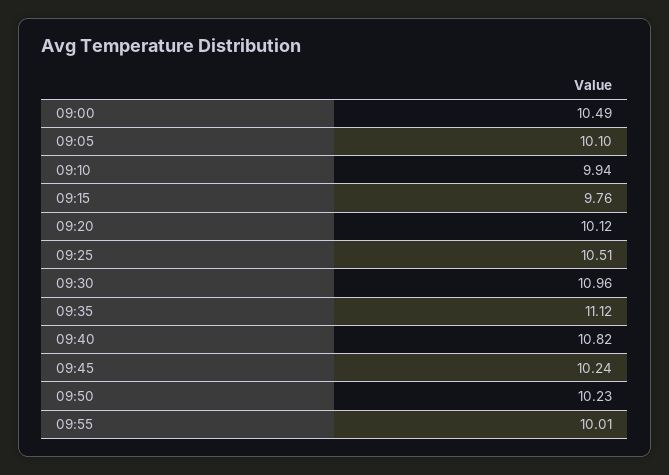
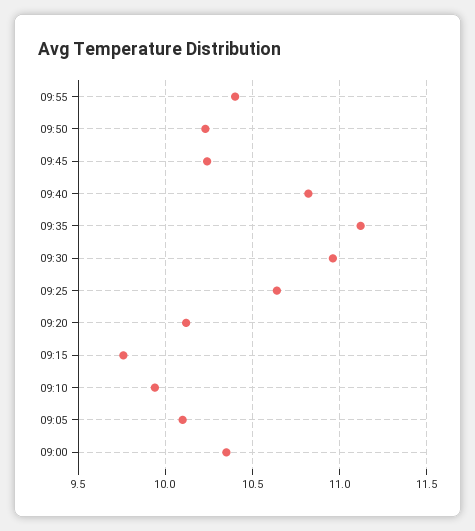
  {
-   "09:00": 10.49,
+   "09:00": 10.35,
    "09:05": 10.1,
    "09:10": 9.94,
    "09:15": 9.76,
    "09:20": 10.12,
-   "09:25": 10.51,
+   "09:25": 10.65,
    "09:30": 10.96,
    "09:35": 11.12,
    "09:40": 10.82,
    "09:45": 10.24,
    "09:50": 10.23,
-   "09:55": 10.01
+   "09:55": 10.4
  }

